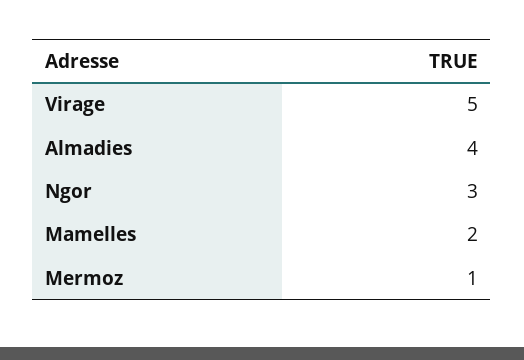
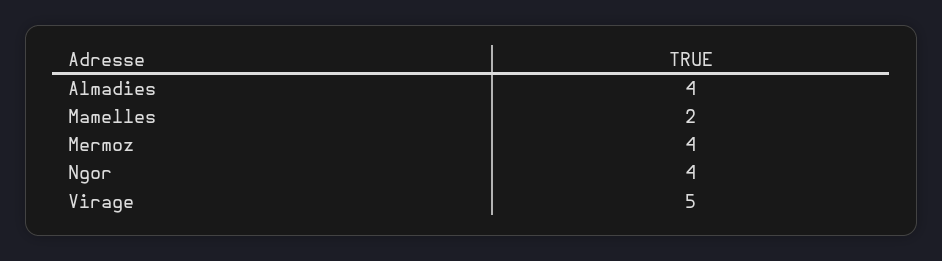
  {
    "Virage": 5,
    "Almadies": 4,
-   "Ngor": 3,
+   "Ngor": 4,
    "Mamelles": 2,
-   "Mermoz": 1
+   "Mermoz": 4
  }

